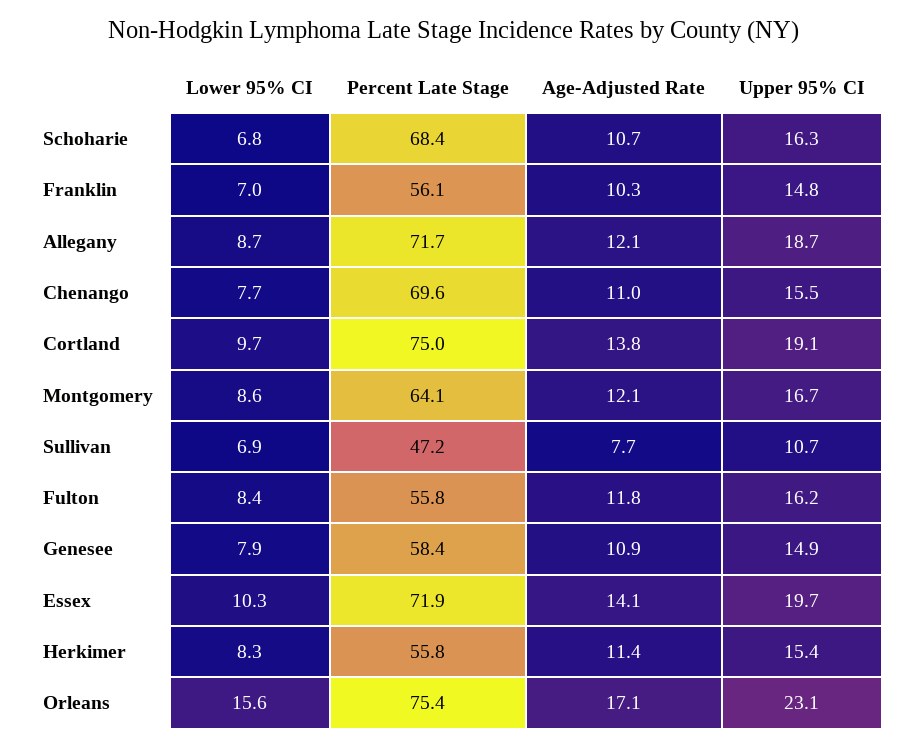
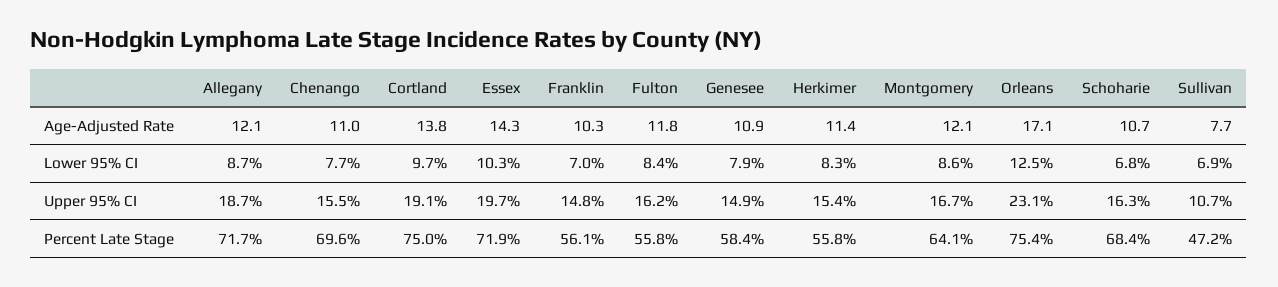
  {
    "Lower 95% CI": {
      "Schoharie": 6.8,
      "Franklin": 7,
      "Allegany": 8.7,
      "Chenango": 7.7,
      "Cortland": 9.7,
      "Montgomery": 8.6,
      "Sullivan": 6.9,
      "Fulton": 8.4,
      "Genesee": 7.9,
      "Essex": 10.3,
      "Herkimer": 8.3,
-     "Orleans": 15.6
+     "Orleans": 12.5
    },
    "Percent Late Stage": {
      "Schoharie": 68.4,
      "Franklin": 56.1,
      "Allegany": 71.7,
      "Chenango": 69.6,
      "Cortland": 75,
      "Montgomery": 64.1,
      "Sullivan": 47.2,
      "Fulton": 55.8,
      "Genesee": 58.4,
      "Essex": 71.9,
      "Herkimer": 55.8,
      "Orleans": 75.4
    },
    "Age-Adjusted Rate": {
      "Schoharie": 10.7,
      "Franklin": 10.3,
      "Allegany": 12.1,
      "Chenango": 11,
      "Cortland": 13.8,
      "Montgomery": 12.1,
      "Sullivan": 7.7,
      "Fulton": 11.8,
      "Genesee": 10.9,
-     "Essex": 14.1,
+     "Essex": 14.3,
      "Herkimer": 11.4,
      "Orleans": 17.1
    },
    "Upper 95% CI": {
      "Schoharie": 16.3,
      "Franklin": 14.8,
      "Allegany": 18.7,
      "Chenango": 15.5,
      "Cortland": 19.1,
      "Montgomery": 16.7,
      "Sullivan": 10.7,
      "Fulton": 16.2,
      "Genesee": 14.9,
      "Essex": 19.7,
      "Herkimer": 15.4,
      "Orleans": 23.1
    }
  }

